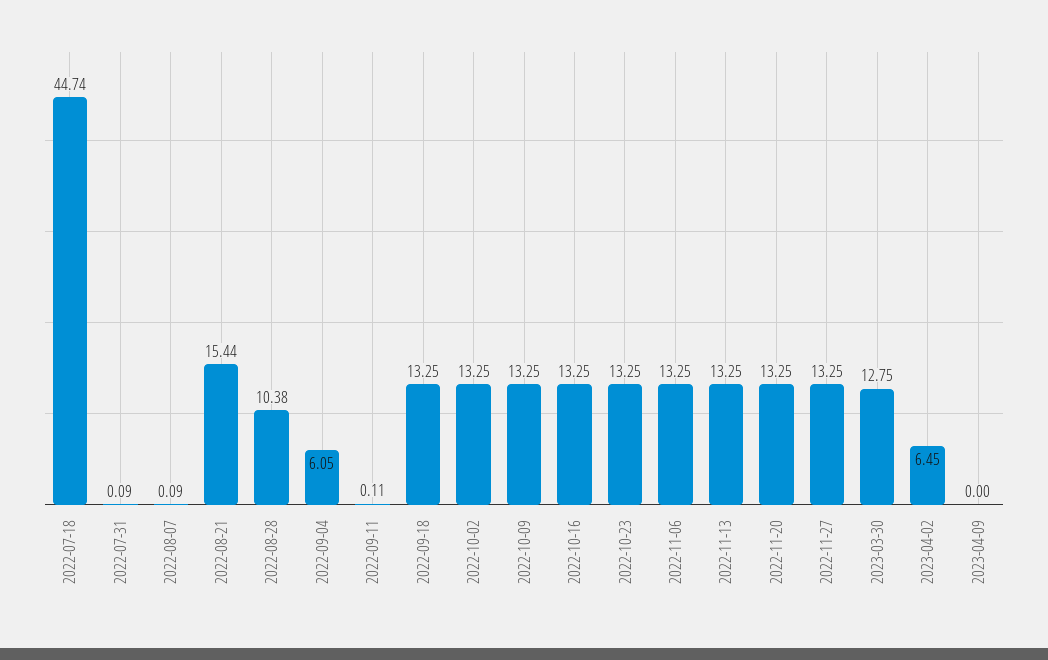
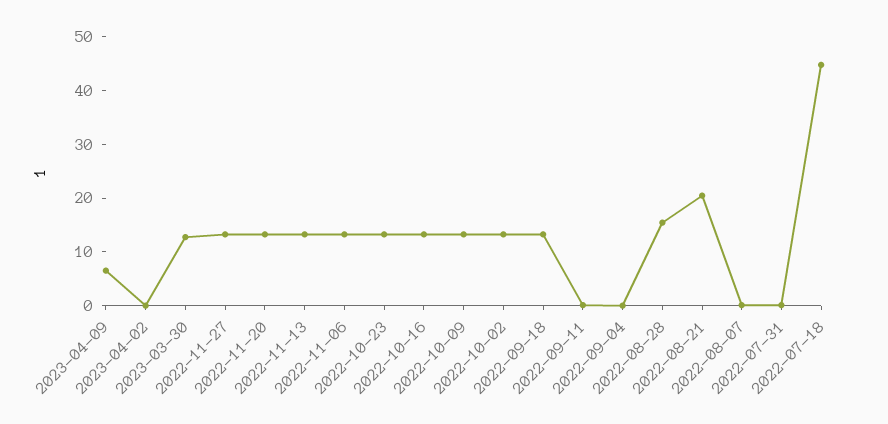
  {
    "2022-07-18": 44.74,
    "2022-07-31": 0.09,
    "2022-08-07": 0.09,
-   "2022-08-21": 15.44,
+   "2022-08-21": 20,
-   "2022-08-28": 10.38,
+   "2022-08-28": 16,
-   "2022-09-04": 6.05,
+   "2022-09-04": 0,
    "2022-09-11": 0.11,
    "2022-09-18": 13.25,
    "2022-10-02": 13.25,
    "2022-10-09": 13.25,
    "2022-10-16": 13.25,
    "2022-10-23": 13.25,
    "2022-11-06": 13.25,
    "2022-11-13": 13.25,
    "2022-11-20": 13.25,
    "2022-11-27": 13.25,
    "2023-03-30": 12.75,
-   "2023-04-02": 6.45,
+   "2023-04-02": 0,
-   "2023-04-09": 0
+   "2023-04-09": 6
  }

